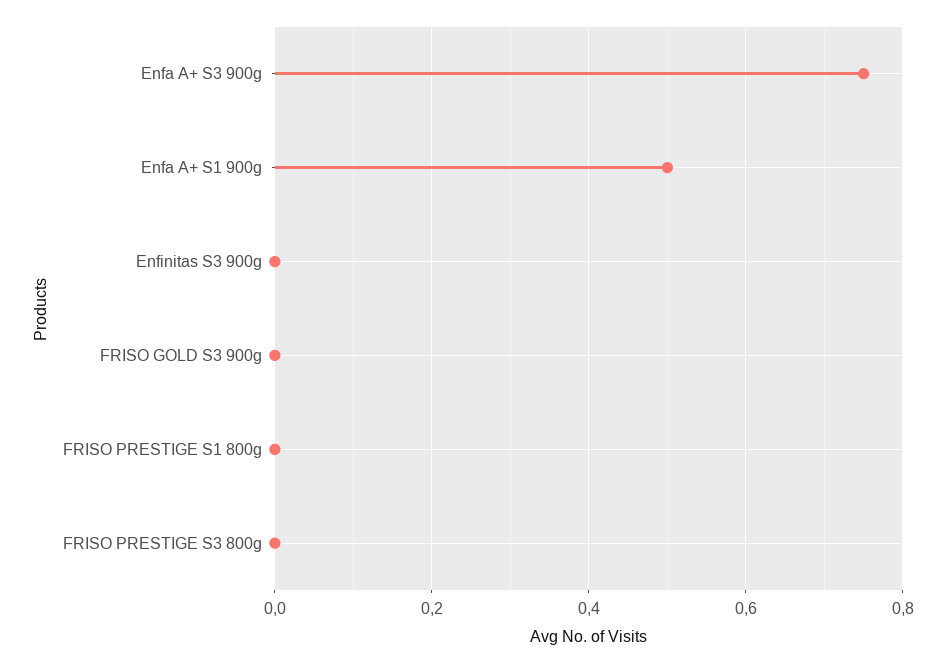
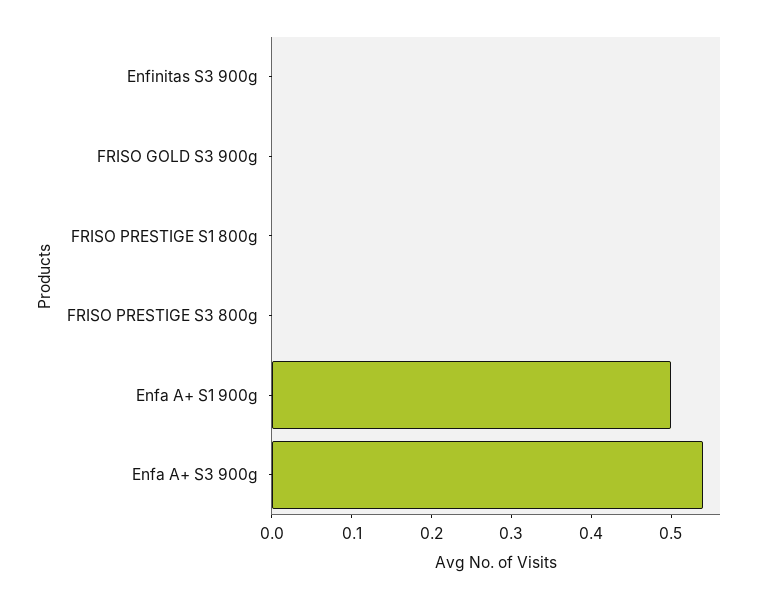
  {
-   "Enfa A+ S3 900g": 0.75,
+   "Enfa A+ S3 900g": 0.55,
    "Enfa A+ S1 900g": 0.5,
    "Enfinitas S3 900g": 0,
    "FRISO GOLD S3 900g": 0,
    "FRISO PRESTIGE S1 800g": 0,
    "FRISO PRESTIGE S3 800g": 0
  }

